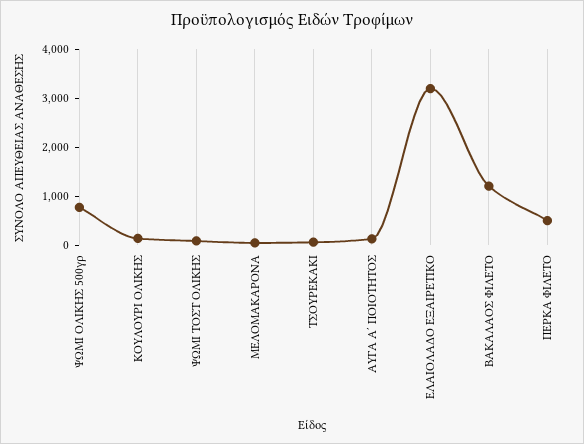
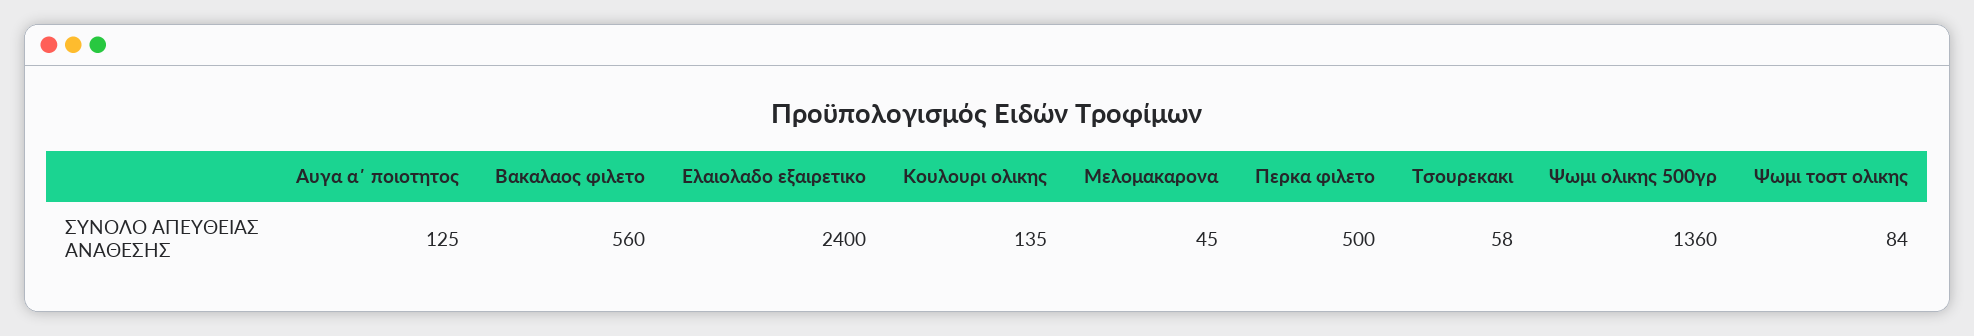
  {
-   "ΨΩΜΙ ΟΛΙΚΗΣ 500γρ": 800,
+   "ΨΩΜΙ ΟΛΙΚΗΣ 500γρ": 1360,
    "ΚΟΥΛΟΥΡΙ ΟΛΙΚΗΣ": 135,
    "ΨΩΜΙ ΤΟΣΤ ΟΛΙΚΗΣ": 84,
    "ΜΕΛΟΜΑΚΑΡΟΝΑ": 45,
    "ΤΣΟΥΡΕΚΑΚΙ": 58,
    "ΑΥΓΑ Α΄ ΠΟΙΟΤΗΤΟΣ": 125,
-   "ΕΛΑΙΟΛΑΔΟ ΕΞΑΙΡΕΤΙΚΟ": 3200,
+   "ΕΛΑΙΟΛΑΔΟ ΕΞΑΙΡΕΤΙΚΟ": 2400,
-   "ΒΑΚΑΛΑΟΣ ΦΙΛΕΤΟ": 1200,
+   "ΒΑΚΑΛΑΟΣ ΦΙΛΕΤΟ": 560,
    "ΠΕΡΚΑ ΦΙΛΕΤΟ": 500
  }

